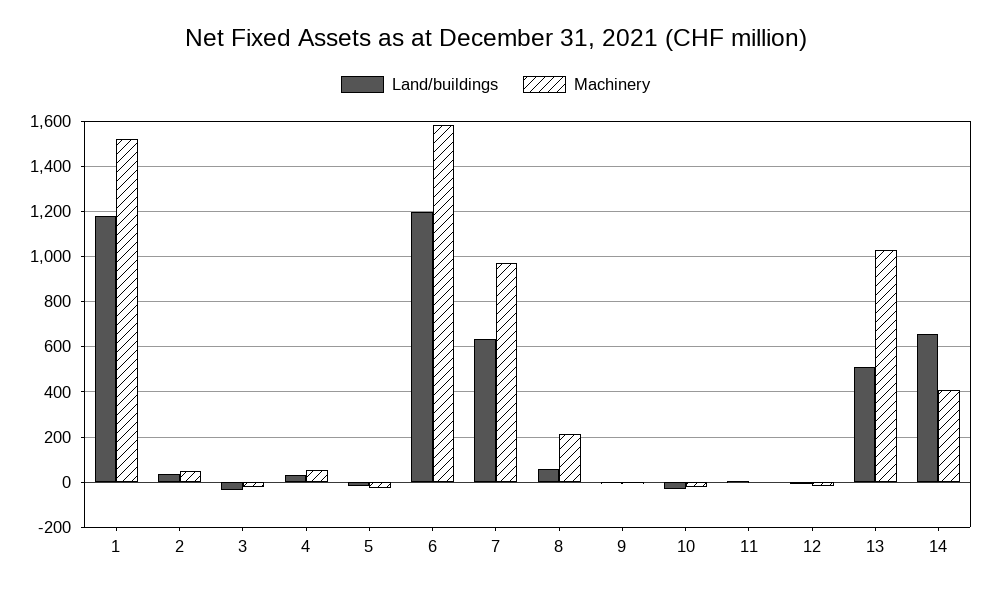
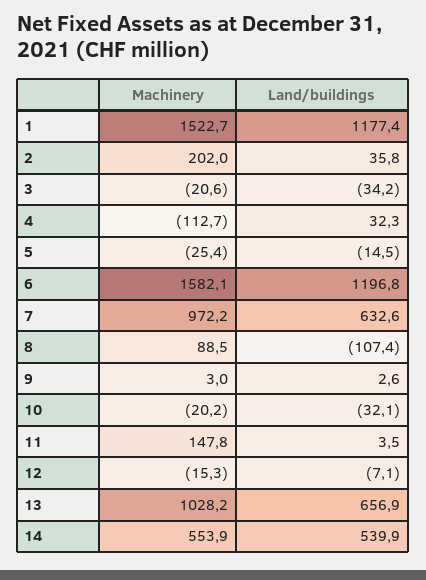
  {
    "Land/buildings": {
      "1": 1177.4,
      "2": 35.8,
      "3": -34.2,
      "4": 32.3,
      "5": -14.5,
      "6": 1196.8,
      "7": 632.6,
-     "8": 50,
+     "8": -107.4,
      "9": 2.6,
      "10": -32.1,
      "11": 3.5,
      "12": -7.1,
-     "13": 500,
+     "13": 656.9,
-     "14": 650
+     "14": 539.9
    },
    "Machinery": {
      "1": 1522.7,
-     "2": 50,
+     "2": 202,
      "3": -20.6,
-     "4": 50,
+     "4": -112.7,
      "5": -25.4,
      "6": 1582.1,
      "7": 972.2,
-     "8": 200,
+     "8": 88.5,
      "9": 3,
      "10": -20.2,
-     "11": 0,
+     "11": 147.8,
      "12": -15.3,
      "13": 1028.2,
-     "14": 400
+     "14": 553.9
    }
  }

